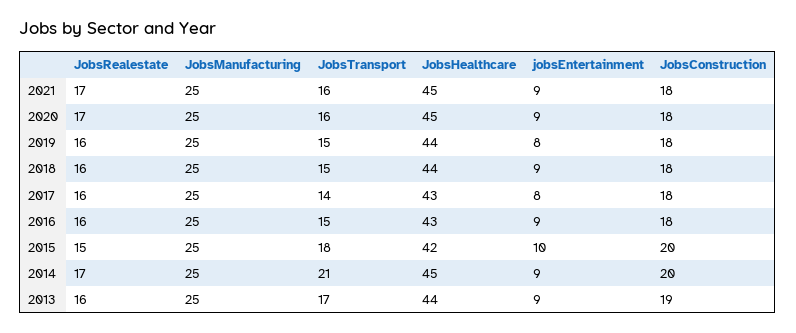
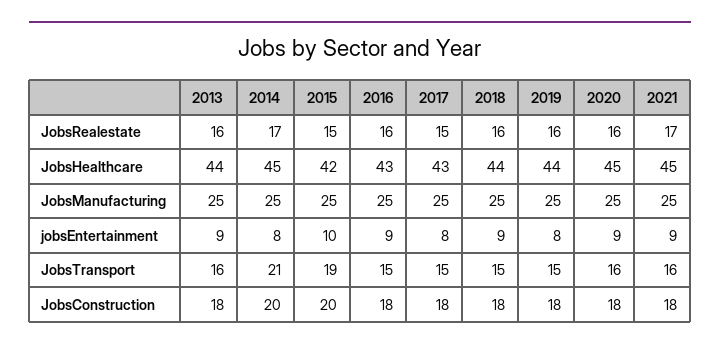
  {
    "JobsRealestate": {
      "2021": 17,
-     "2020": 17,
+     "2020": 16,
      "2019": 16,
      "2018": 16,
-     "2017": 16,
+     "2017": 15,
      "2016": 16,
      "2015": 15,
      "2014": 17,
      "2013": 16
    },
    "JobsManufacturing": {
      "2021": 25,
      "2020": 25,
      "2019": 25,
      "2018": 25,
      "2017": 25,
      "2016": 25,
      "2015": 25,
      "2014": 25,
      "2013": 25
    },
    "JobsTransport": {
      "2021": 16,
      "2020": 16,
      "2019": 15,
      "2018": 15,
-     "2017": 14,
+     "2017": 15,
      "2016": 15,
-     "2015": 18,
+     "2015": 19,
      "2014": 21,
-     "2013": 17
+     "2013": 16
    },
    "JobsHealthcare": {
      "2021": 45,
      "2020": 45,
      "2019": 44,
      "2018": 44,
      "2017": 43,
      "2016": 43,
      "2015": 42,
      "2014": 45,
      "2013": 44
    },
    "jobsEntertainment": {
      "2021": 9,
      "2020": 9,
      "2019": 8,
      "2018": 9,
      "2017": 8,
      "2016": 9,
      "2015": 10,
-     "2014": 9,
+     "2014": 8,
      "2013": 9
    },
    "JobsConstruction": {
      "2021": 18,
      "2020": 18,
      "2019": 18,
      "2018": 18,
      "2017": 18,
      "2016": 18,
      "2015": 20,
      "2014": 20,
-     "2013": 19
+     "2013": 18
    }
  }

